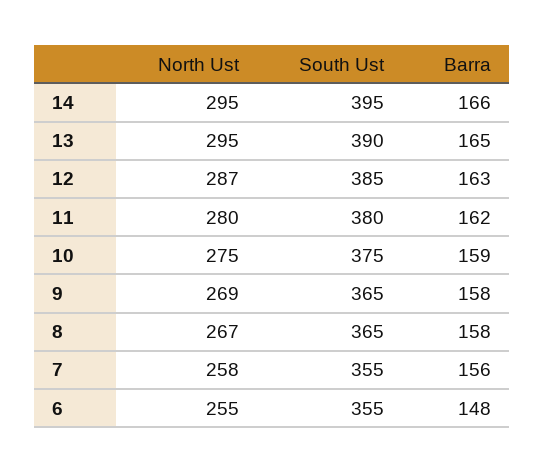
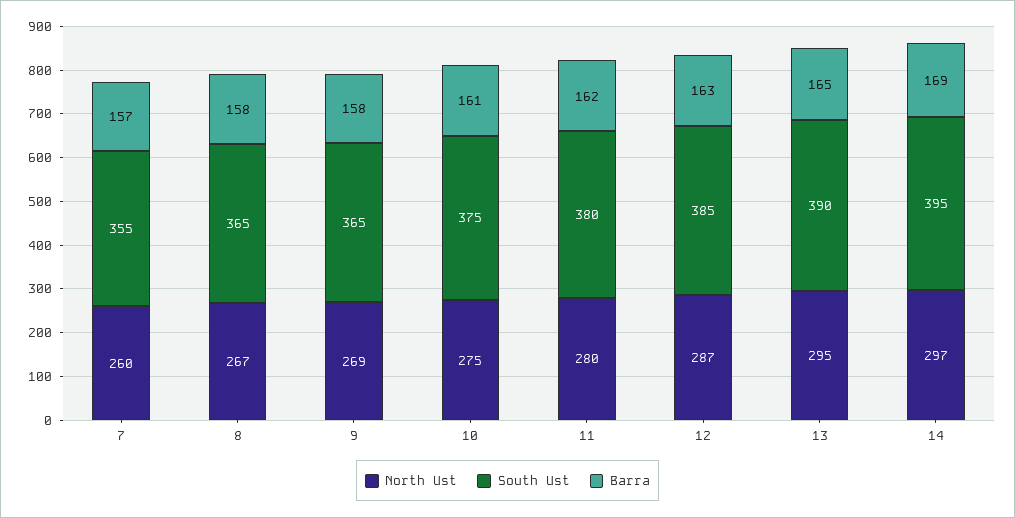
  {
    "North Ust": {
-     "14": 295,
+     "14": 297,
      "13": 295,
      "12": 287,
      "11": 280,
      "10": 275,
      "9": 269,
      "8": 267,
-     "7": 258,
+     "7": 260
-     "6": 255
    },
    "South Ust": {
      "14": 395,
      "13": 390,
      "12": 385,
      "11": 380,
      "10": 375,
      "9": 365,
      "8": 365,
-     "7": 355,
+     "7": 355
-     "6": 355
    },
    "Barra": {
-     "14": 166,
+     "14": 169,
      "13": 165,
      "12": 163,
      "11": 162,
-     "10": 159,
+     "10": 161,
      "9": 158,
      "8": 158,
-     "7": 156,
+     "7": 157
-     "6": 148
    }
  }

